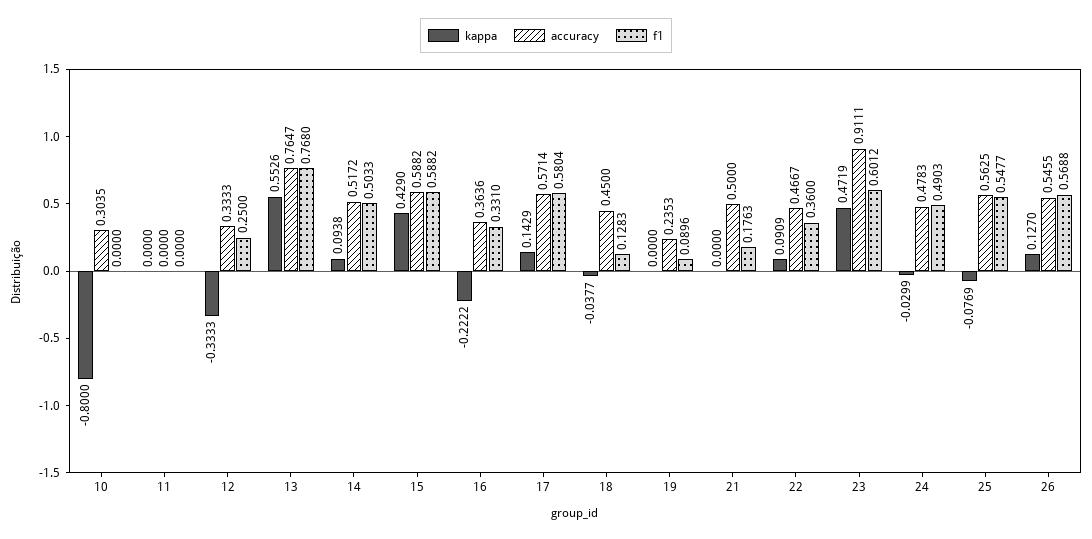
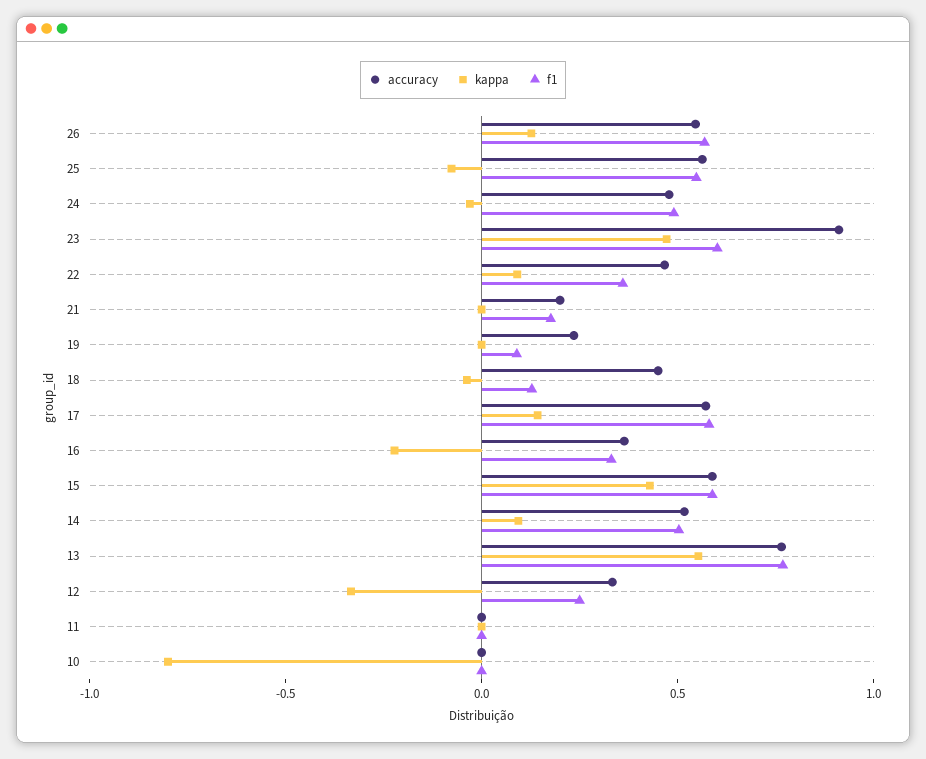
  {
    "kappa": {
      "10": -0.8,
      "11": 0,
      "12": -0.3333,
      "13": 0.5526,
      "14": 0.0938,
      "15": 0.429,
      "16": -0.2222,
      "17": 0.1429,
      "18": -0.0377,
      "19": 0,
      "21": 0,
      "22": 0.0909,
      "23": 0.4719,
      "24": -0.0299,
      "25": -0.0769,
      "26": 0.127
    },
    "accuracy": {
-     "10": 0.3035,
+     "10": 0,
      "11": 0,
      "12": 0.3333,
      "13": 0.7647,
      "14": 0.5172,
      "15": 0.5882,
      "16": 0.3636,
      "17": 0.5714,
      "18": 0.45,
      "19": 0.2353,
-     "21": 0.5,
+     "21": 0.2,
      "22": 0.4667,
      "23": 0.9111,
      "24": 0.4783,
      "25": 0.5625,
      "26": 0.5455
    },
    "f1": {
      "10": 0,
      "11": 0,
      "12": 0.25,
      "13": 0.768,
      "14": 0.5033,
      "15": 0.5882,
      "16": 0.331,
      "17": 0.5804,
      "18": 0.1283,
      "19": 0.0896,
      "21": 0.1763,
      "22": 0.36,
      "23": 0.6012,
      "24": 0.4903,
      "25": 0.5477,
      "26": 0.5688
    }
  }

